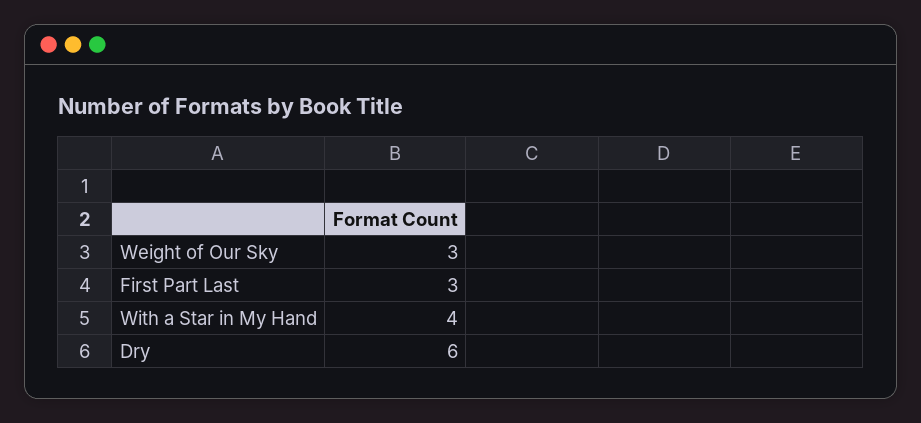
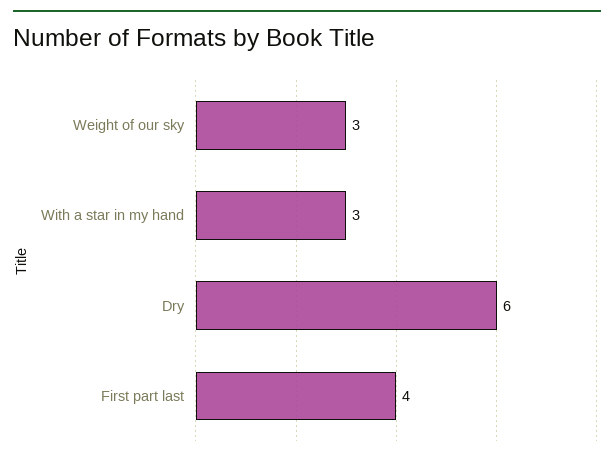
  {
    "Weight of Our Sky": 3,
-   "First Part Last": 3,
+   "First Part Last": 4,
-   "With a Star in My Hand": 4,
+   "With a Star in My Hand": 3,
    "Dry": 6
  }

